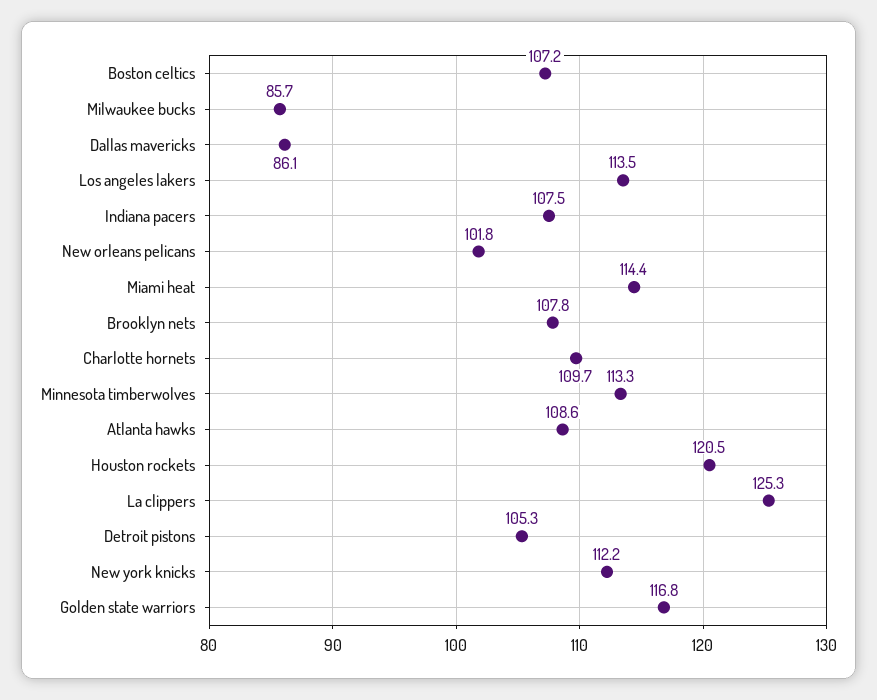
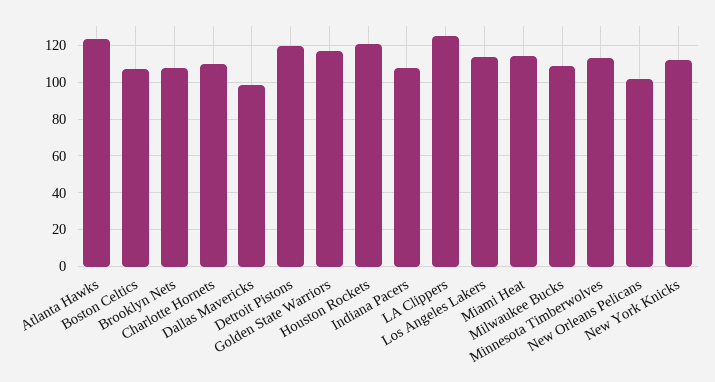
  {
    "Boston celtics": 107.2,
-   "Milwaukee bucks": 85.7,
+   "Milwaukee bucks": 110,
-   "Dallas mavericks": 86.1,
+   "Dallas mavericks": 100,
    "Los angeles lakers": 113.5,
    "Indiana pacers": 107.5,
    "New orleans pelicans": 101.8,
    "Miami heat": 114.4,
    "Brooklyn nets": 107.8,
    "Charlotte hornets": 109.7,
    "Minnesota timberwolves": 113.3,
-   "Atlanta hawks": 108.6,
+   "Atlanta hawks": 125,
    "Houston rockets": 120.5,
    "La clippers": 125.3,
-   "Detroit pistons": 105.3,
+   "Detroit pistons": 120,
    "New york knicks": 112.2,
    "Golden state warriors": 116.8
  }

